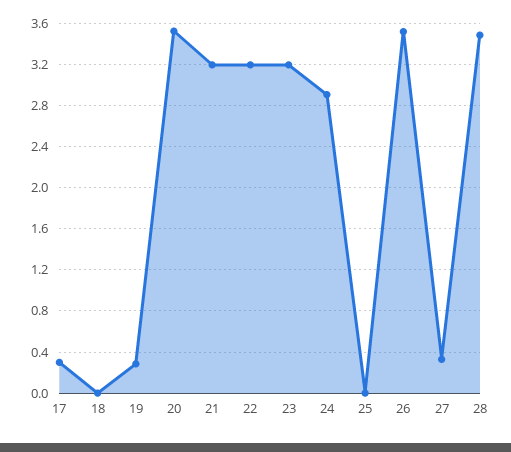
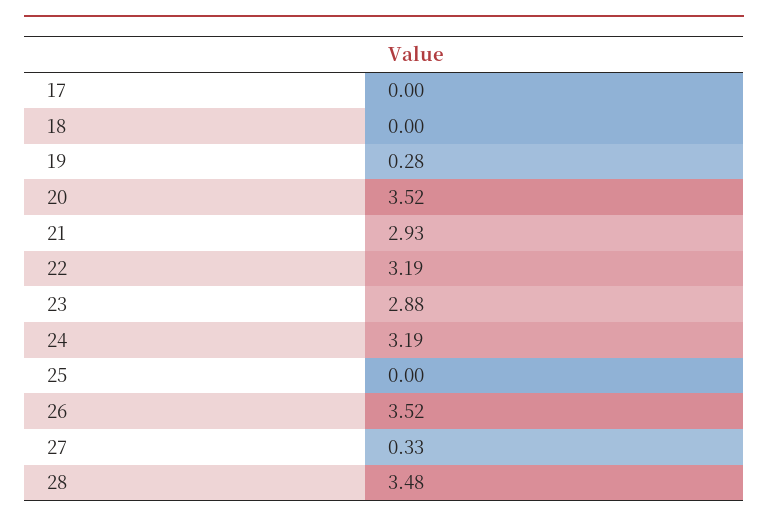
  {
-   "17": 0.3,
+   "17": 0,
    "18": 0,
    "19": 0.28,
    "20": 3.52,
-   "21": 3.2,
+   "21": 2.93,
    "22": 3.19,
-   "23": 3.2,
+   "23": 2.88,
-   "24": 2.9,
+   "24": 3.19,
    "25": 0,
    "26": 3.52,
    "27": 0.33,
    "28": 3.48
  }

